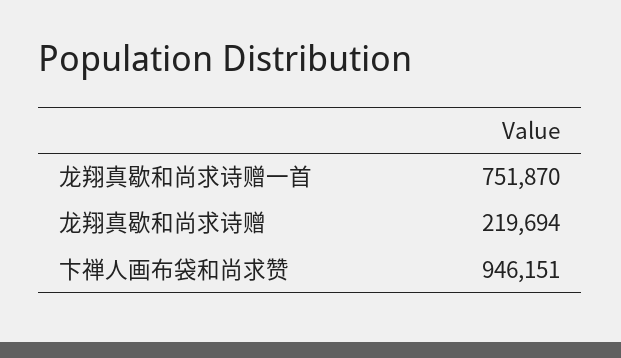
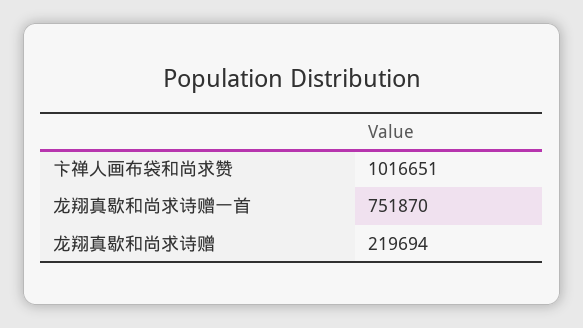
  {
    "龙翔真歇和尚求诗赠一首": 751870,
    "龙翔真歇和尚求诗赠": 219694,
-   "卞禅人画布袋和尚求赞": 946151
+   "卞禅人画布袋和尚求赞": 1016651
  }

